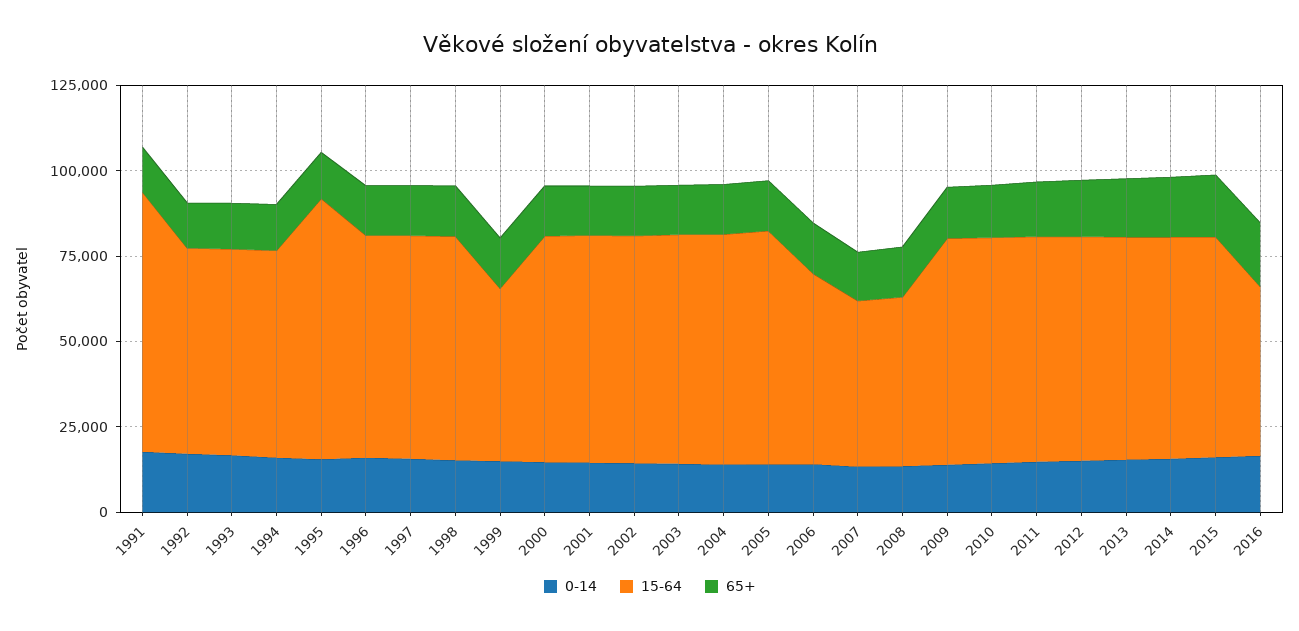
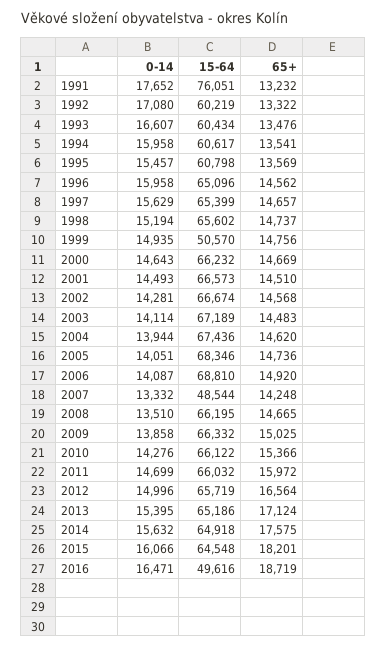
  {
    "0-14": {
      "1991": 17652,
      "1992": 17080,
      "1993": 16607,
      "1994": 15958,
      "1995": 15457,
      "1996": 15958,
      "1997": 15629,
      "1998": 15194,
      "1999": 14935,
      "2000": 14643,
      "2001": 14493,
      "2002": 14281,
      "2003": 14114,
      "2004": 13944,
      "2005": 14051,
      "2006": 14087,
      "2007": 13332,
      "2008": 13510,
      "2009": 13858,
      "2010": 14276,
      "2011": 14699,
      "2012": 14996,
      "2013": 15395,
      "2014": 15632,
      "2015": 16066,
      "2016": 16471
    },
    "15-64": {
      "1991": 76051,
      "1992": 60219,
      "1993": 60434,
      "1994": 60617,
-     "1995": 75000,
+     "1995": 60798,
      "1996": 65096,
      "1997": 65399,
      "1998": 65602,
      "1999": 50570,
      "2000": 66232,
      "2001": 66573,
      "2002": 66674,
      "2003": 67189,
      "2004": 67436,
      "2005": 68346,
-     "2006": 55000,
+     "2006": 68810,
      "2007": 48544,
-     "2008": 50000,
+     "2008": 66195,
      "2009": 66332,
      "2010": 66122,
      "2011": 66032,
      "2012": 65719,
      "2013": 65186,
      "2014": 64918,
      "2015": 64548,
      "2016": 49616
    },
    "65+": {
      "1991": 13232,
      "1992": 13322,
      "1993": 13476,
      "1994": 13541,
      "1995": 13569,
      "1996": 14562,
      "1997": 14657,
      "1998": 14737,
      "1999": 14756,
      "2000": 14669,
      "2001": 14510,
      "2002": 14568,
      "2003": 14483,
      "2004": 14620,
      "2005": 14736,
      "2006": 14920,
      "2007": 14248,
      "2008": 14665,
      "2009": 15025,
      "2010": 15366,
      "2011": 15972,
      "2012": 16564,
      "2013": 17124,
      "2014": 17575,
      "2015": 18201,
      "2016": 18719
    }
  }

